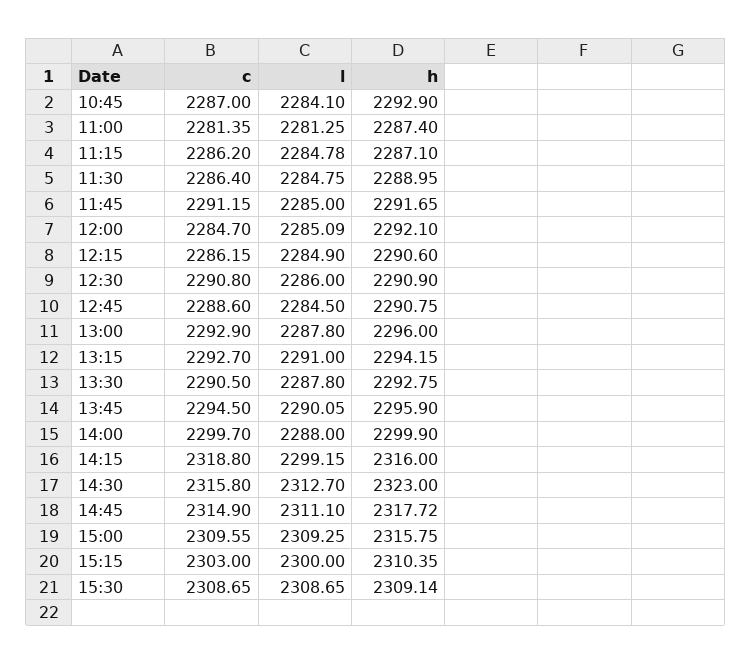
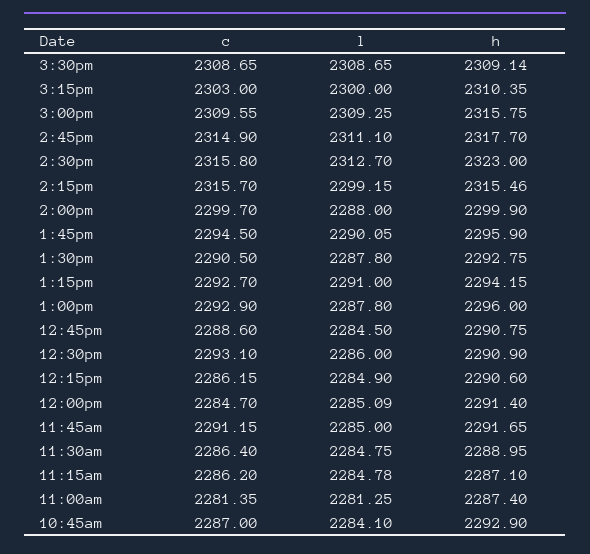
  {
    "c": {
      "10:45": 2287,
      "11:00": 2281.35,
      "11:15": 2286.2,
      "11:30": 2286.4,
      "11:45": 2291.15,
      "12:00": 2284.7,
      "12:15": 2286.15,
-     "12:30": 2290.8,
+     "12:30": 2293.1,
      "12:45": 2288.6,
      "13:00": 2292.9,
      "13:15": 2292.7,
      "13:30": 2290.5,
      "13:45": 2294.5,
      "14:00": 2299.7,
-     "14:15": 2318.8,
+     "14:15": 2315.7,
      "14:30": 2315.8,
      "14:45": 2314.9,
      "15:00": 2309.55,
      "15:15": 2303,
      "15:30": 2308.65
    },
    "l": {
      "10:45": 2284.1,
      "11:00": 2281.25,
      "11:15": 2284.78,
      "11:30": 2284.75,
      "11:45": 2285,
      "12:00": 2285.09,
      "12:15": 2284.9,
      "12:30": 2286,
      "12:45": 2284.5,
      "13:00": 2287.8,
      "13:15": 2291,
      "13:30": 2287.8,
      "13:45": 2290.05,
      "14:00": 2288,
      "14:15": 2299.15,
      "14:30": 2312.7,
      "14:45": 2311.1,
      "15:00": 2309.25,
      "15:15": 2300,
      "15:30": 2308.65
    },
    "h": {
      "10:45": 2292.9,
      "11:00": 2287.4,
      "11:15": 2287.1,
      "11:30": 2288.95,
      "11:45": 2291.65,
-     "12:00": 2292.1,
+     "12:00": 2291.4,
      "12:15": 2290.6,
      "12:30": 2290.9,
      "12:45": 2290.75,
      "13:00": 2296,
      "13:15": 2294.15,
      "13:30": 2292.75,
      "13:45": 2295.9,
      "14:00": 2299.9,
-     "14:15": 2316,
+     "14:15": 2315.46,
      "14:30": 2323,
-     "14:45": 2317.72,
+     "14:45": 2317.7,
      "15:00": 2315.75,
      "15:15": 2310.35,
      "15:30": 2309.14
    }
  }

